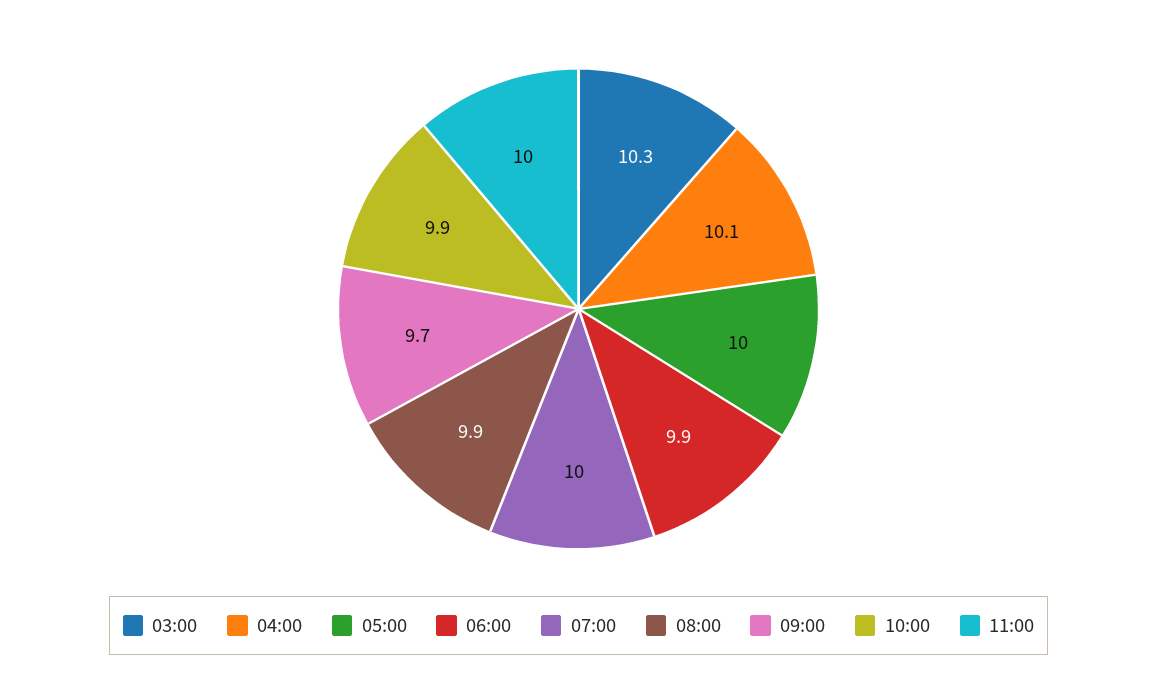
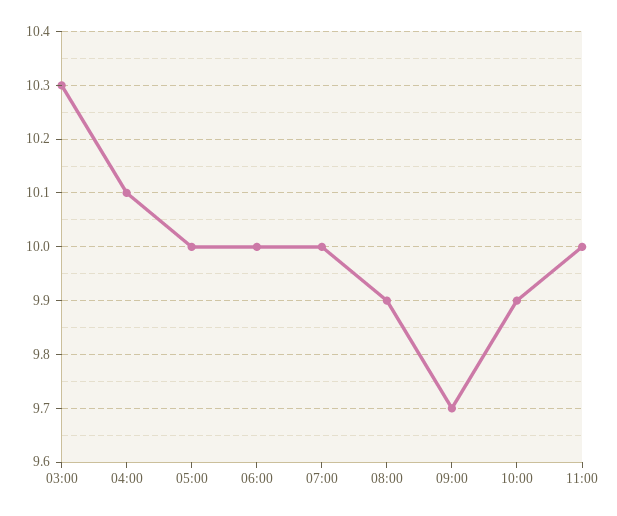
  {
    "03:00": 10.3,
    "04:00": 10.1,
    "05:00": 10,
-   "06:00": 9.9,
+   "06:00": 10,
    "07:00": 10,
    "08:00": 9.9,
    "09:00": 9.7,
    "10:00": 9.9,
    "11:00": 10
  }

